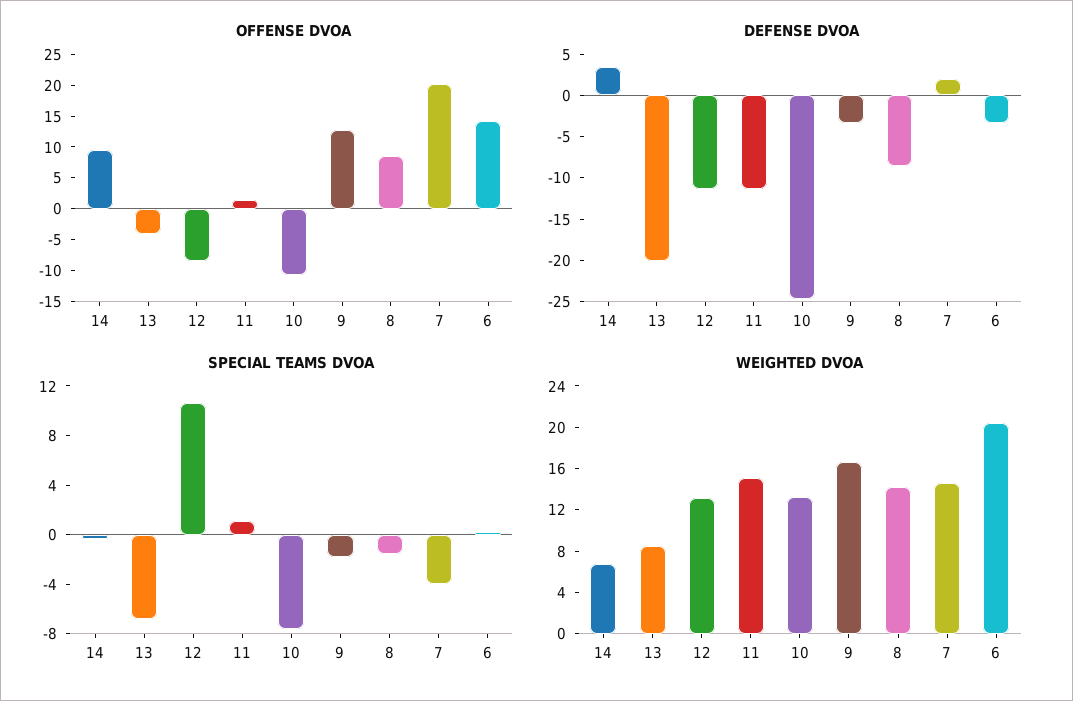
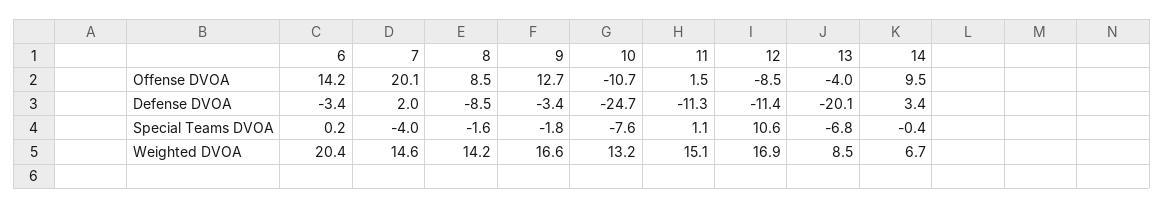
  {
    "OFFENSE DVOA": {
      "14": 9.5,
      "13": -4,
      "12": -8.5,
      "11": 1.5,
      "10": -10.7,
      "9": 12.7,
      "8": 8.5,
      "7": 20.1,
      "6": 14.2
    },
    "DEFENSE DVOA": {
      "14": 3.4,
      "13": -20.1,
      "12": -11.4,
      "11": -11.3,
      "10": -24.7,
      "9": -3.4,
      "8": -8.5,
      "7": 2,
      "6": -3.4
    },
    "SPECIAL TEAMS DVOA": {
      "14": -0.4,
      "13": -6.8,
      "12": 10.6,
      "11": 1.1,
      "10": -7.6,
      "9": -1.8,
      "8": -1.6,
      "7": -4,
      "6": 0.2
    },
    "WEIGHTED DVOA": {
      "14": 6.7,
      "13": 8.5,
-     "12": 13,
+     "12": 16.9,
      "11": 15.1,
      "10": 13.2,
      "9": 16.6,
      "8": 14.2,
      "7": 14.6,
      "6": 20.4
    }
  }

